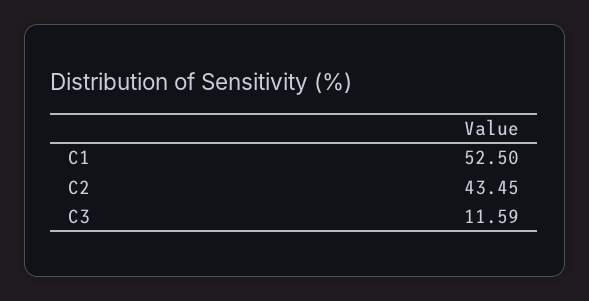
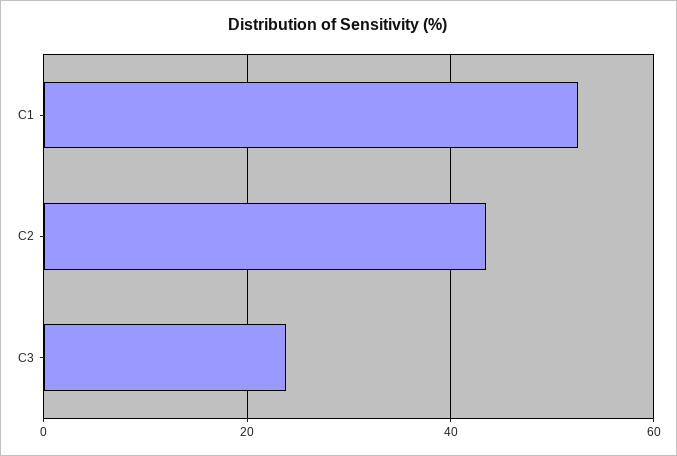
  {
    "C1": 52.5,
    "C2": 43.45,
-   "C3": 11.59
+   "C3": 24
  }

